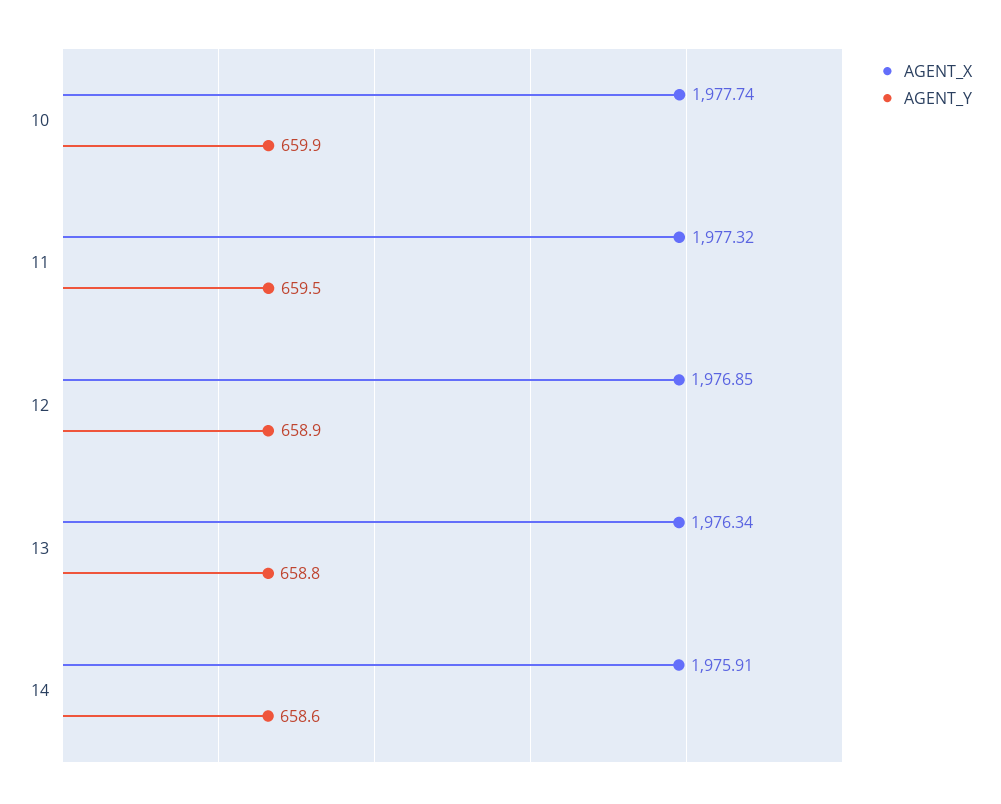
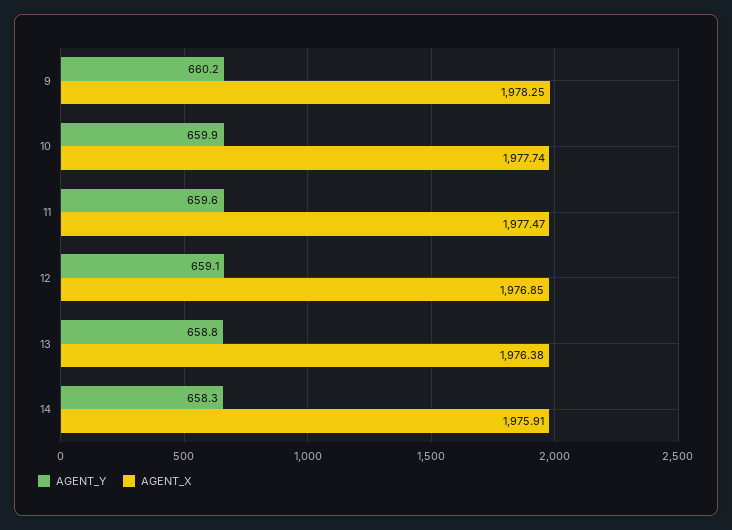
  {
    "AGENT_X": {
      "10": 1977.74,
-     "11": 1977.32,
+     "11": 1977.47,
      "12": 1976.85,
-     "13": 1976.34,
+     "13": 1976.38,
-     "14": 1975.91
+     "14": 1975.91,
+     "9": 1978.25
    },
    "AGENT_Y": {
      "10": 659.9,
-     "11": 659.5,
+     "11": 659.6,
-     "12": 658.9,
+     "12": 659.1,
      "13": 658.8,
-     "14": 658.6
+     "14": 658.3,
+     "9": 660.2
    }
  }

